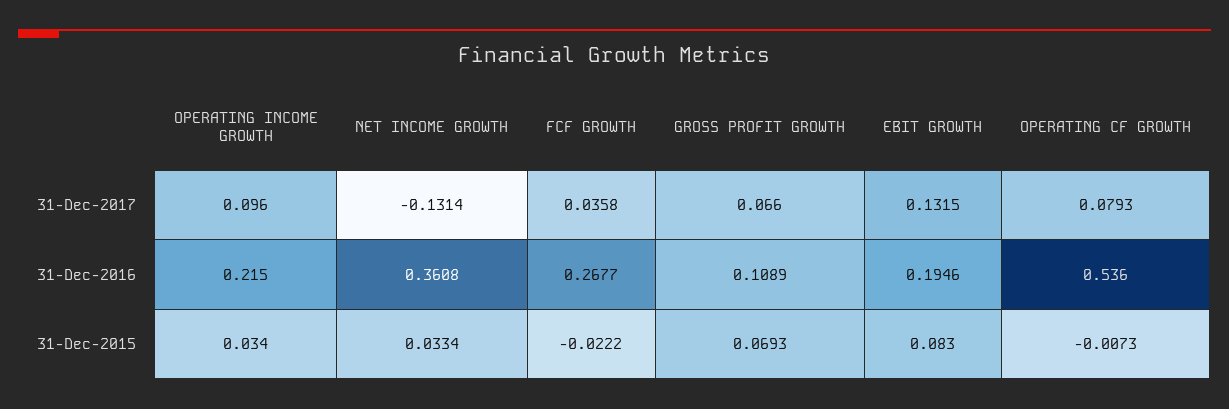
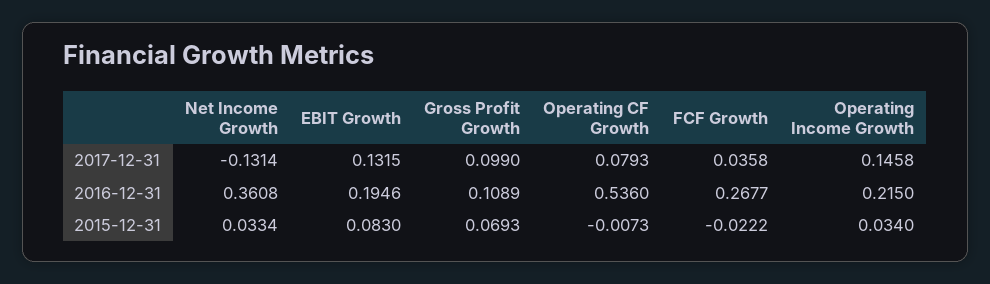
  {
    "OPERATING INCOME GROWTH": {
-     "31-Dec-2017": 0.096,
+     "31-Dec-2017": 0.1458,
      "31-Dec-2016": 0.215,
      "31-Dec-2015": 0.034
    },
    "NET INCOME GROWTH": {
      "31-Dec-2017": -0.1314,
      "31-Dec-2016": 0.3608,
      "31-Dec-2015": 0.0334
    },
    "FCF GROWTH": {
      "31-Dec-2017": 0.0358,
      "31-Dec-2016": 0.2677,
      "31-Dec-2015": -0.0222
    },
    "GROSS PROFIT GROWTH": {
-     "31-Dec-2017": 0.066,
+     "31-Dec-2017": 0.099,
      "31-Dec-2016": 0.1089,
      "31-Dec-2015": 0.0693
    },
    "EBIT GROWTH": {
      "31-Dec-2017": 0.1315,
      "31-Dec-2016": 0.1946,
      "31-Dec-2015": 0.083
    },
    "OPERATING CF GROWTH": {
      "31-Dec-2017": 0.0793,
      "31-Dec-2016": 0.536,
      "31-Dec-2015": -0.0073
    }
  }

